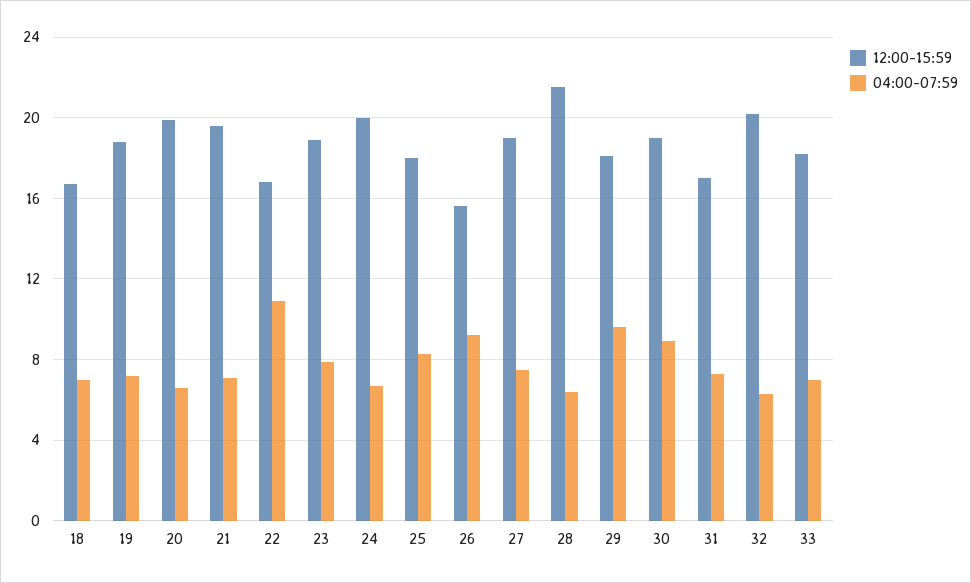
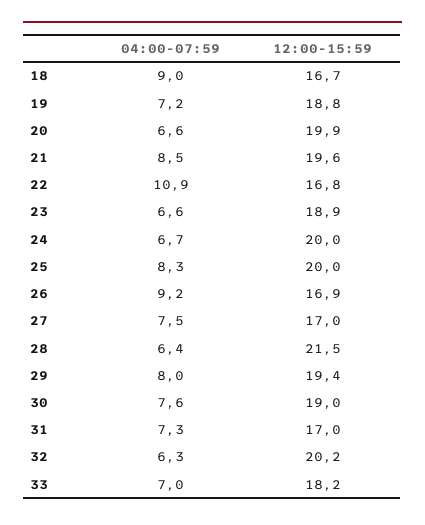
  {
    "12:00-15:59": {
      "18": 16.7,
      "19": 18.8,
      "20": 19.9,
      "21": 19.6,
      "22": 16.8,
      "23": 18.9,
      "24": 20,
-     "25": 18,
+     "25": 20,
-     "26": 15.5,
+     "26": 16.9,
-     "27": 19,
+     "27": 17,
      "28": 21.5,
-     "29": 18,
+     "29": 19.4,
      "30": 19,
      "31": 17,
      "32": 20.2,
      "33": 18.2
    },
    "04:00-07:59": {
-     "18": 7,
+     "18": 9,
      "19": 7.2,
      "20": 6.6,
-     "21": 7,
+     "21": 8.5,
      "22": 10.9,
-     "23": 8,
+     "23": 6.6,
      "24": 6.7,
      "25": 8.3,
      "26": 9.2,
      "27": 7.5,
      "28": 6.4,
-     "29": 9.5,
+     "29": 8,
-     "30": 9,
+     "30": 7.6,
      "31": 7.3,
      "32": 6.3,
      "33": 7
    }
  }

